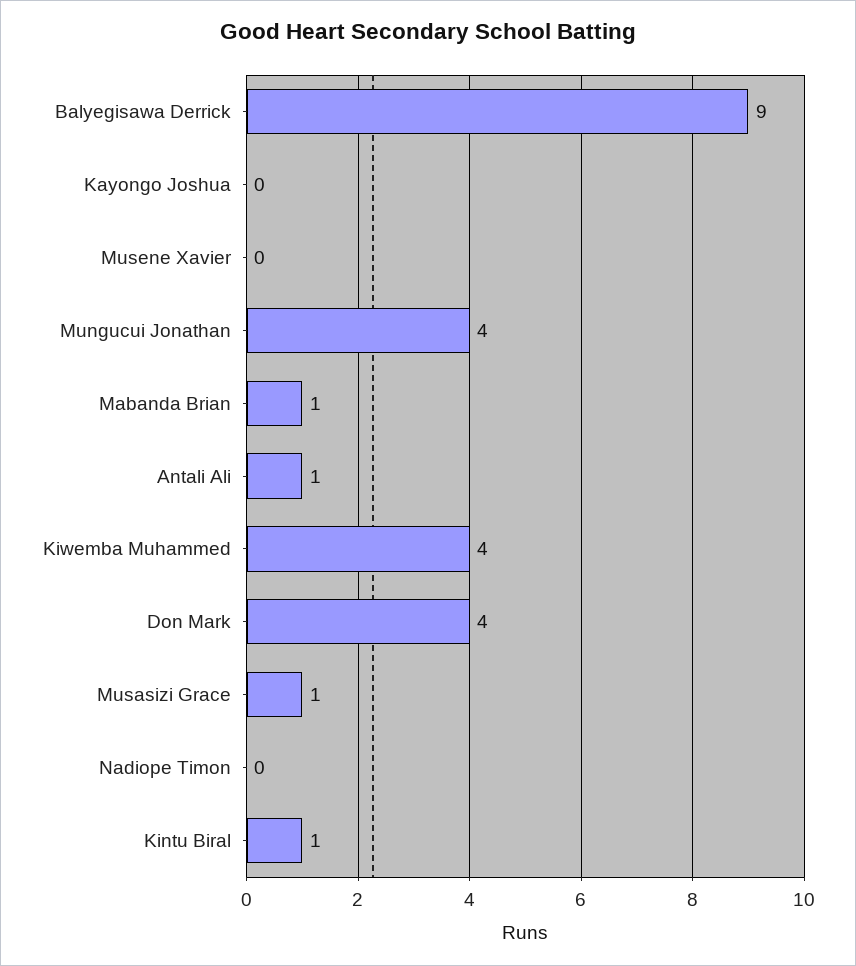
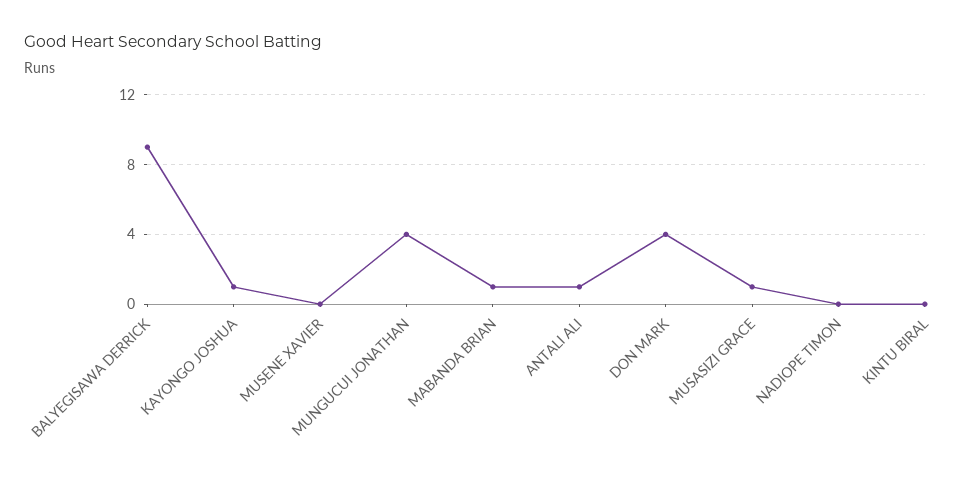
  {
    "Balyegisawa Derrick": 9,
-   "Kayongo Joshua": 0,
+   "Kayongo Joshua": 1,
    "Musene Xavier": 0,
    "Mungucui Jonathan": 4,
    "Mabanda Brian": 1,
    "Antali Ali": 1,
-   "Kiwemba Muhammed": 4,
    "Don Mark": 4,
    "Musasizi Grace": 1,
    "Nadiope Timon": 0,
-   "Kintu Biral": 1
+   "Kintu Biral": 0
  }

